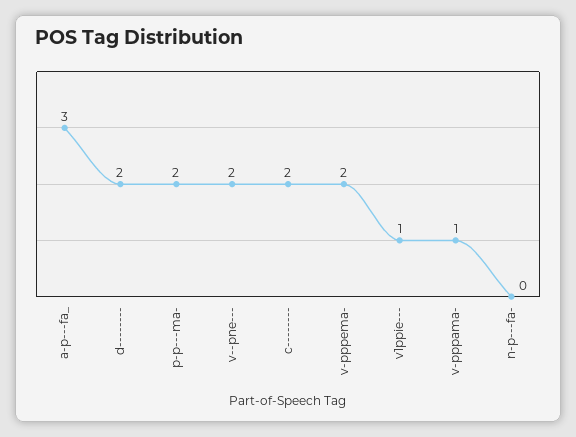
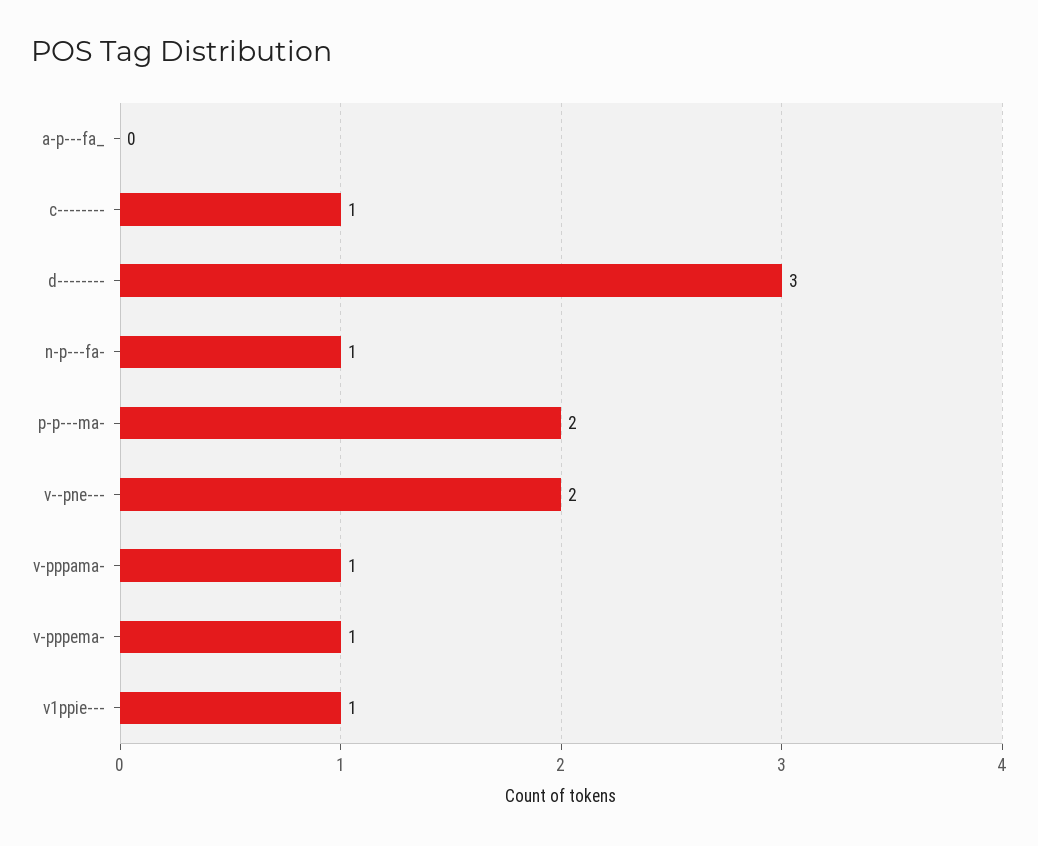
  {
-   "a-p---fa_": 3,
+   "a-p---fa_": 0,
-   "d--------": 2,
+   "d--------": 3,
    "p-p---ma-": 2,
    "v--pne---": 2,
-   "c--------": 2,
+   "c--------": 1,
-   "v-pppema-": 2,
+   "v-pppema-": 1,
    "v1ppie---": 1,
    "v-pppama-": 1,
-   "n-p---fa-": 0
+   "n-p---fa-": 1
  }

